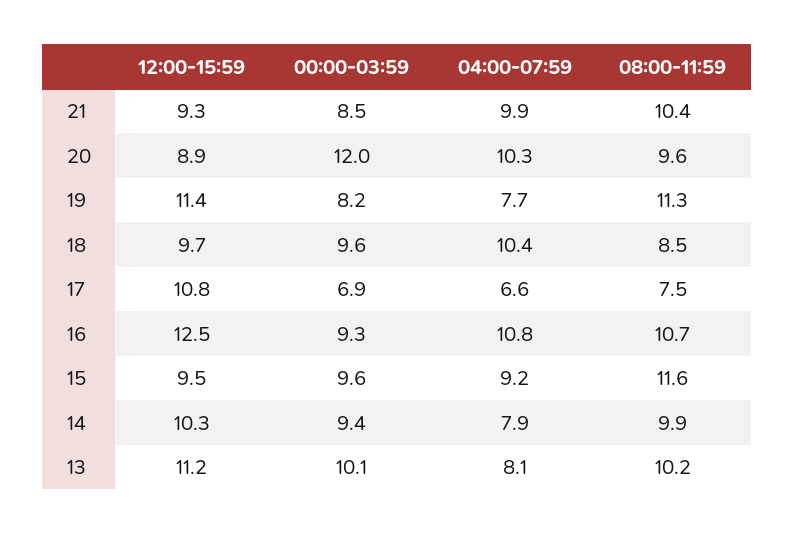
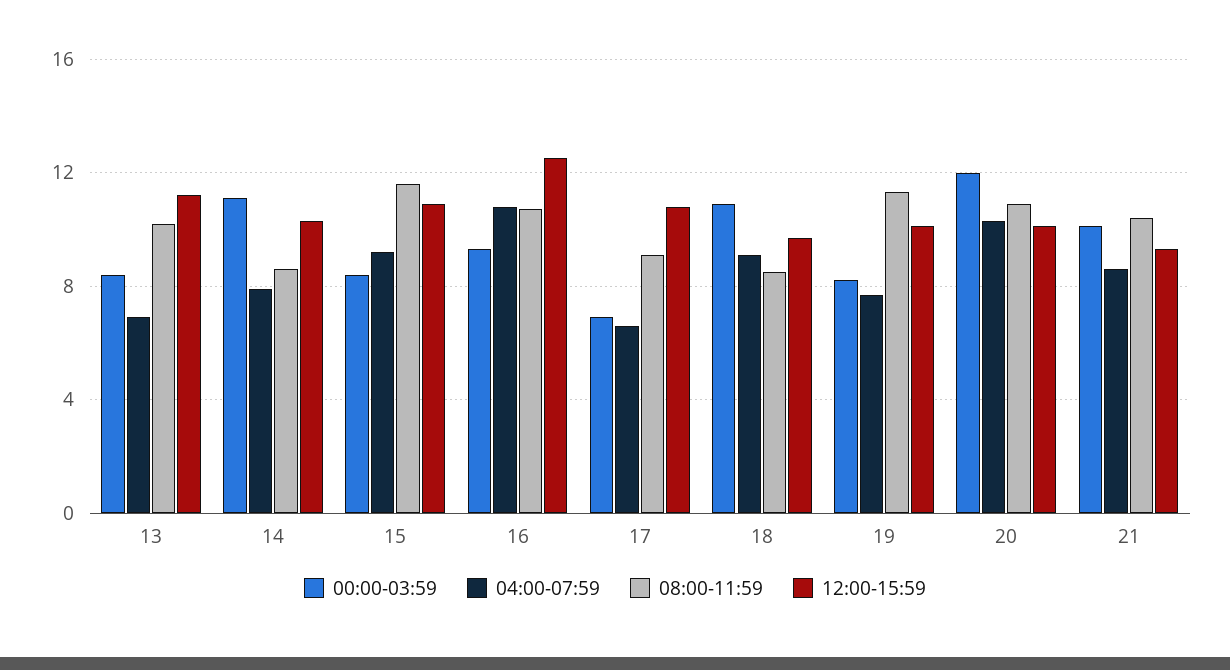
  {
    "12:00-15:59": {
      "21": 9.3,
-     "20": 8.9,
+     "20": 10,
-     "19": 11.4,
+     "19": 10,
      "18": 9.7,
      "17": 10.8,
      "16": 12.5,
-     "15": 9.5,
+     "15": 11,
      "14": 10.3,
      "13": 11.2
    },
    "00:00-03:59": {
-     "21": 8.5,
+     "21": 10,
      "20": 12,
      "19": 8.2,
-     "18": 9.6,
+     "18": 11,
      "17": 6.9,
      "16": 9.3,
-     "15": 9.6,
+     "15": 8.5,
-     "14": 9.4,
+     "14": 11,
-     "13": 10.1
+     "13": 8.5
    },
    "04:00-07:59": {
-     "21": 9.9,
+     "21": 8.5,
      "20": 10.3,
      "19": 7.7,
-     "18": 10.4,
+     "18": 9,
      "17": 6.6,
      "16": 10.8,
      "15": 9.2,
      "14": 7.9,
-     "13": 8.1
+     "13": 7
    },
    "08:00-11:59": {
      "21": 10.4,
-     "20": 9.6,
+     "20": 11,
      "19": 11.3,
      "18": 8.5,
-     "17": 7.5,
+     "17": 9,
      "16": 10.7,
      "15": 11.6,
-     "14": 9.9,
+     "14": 8.5,
      "13": 10.2
    }
  }

